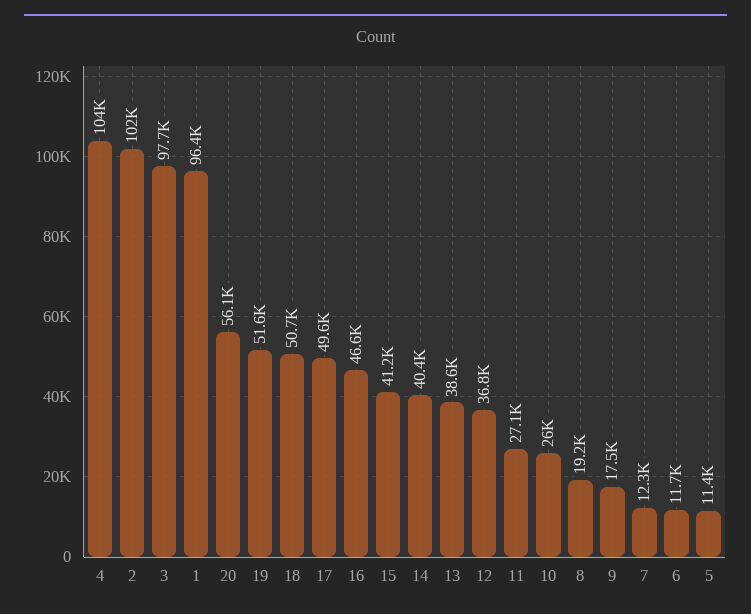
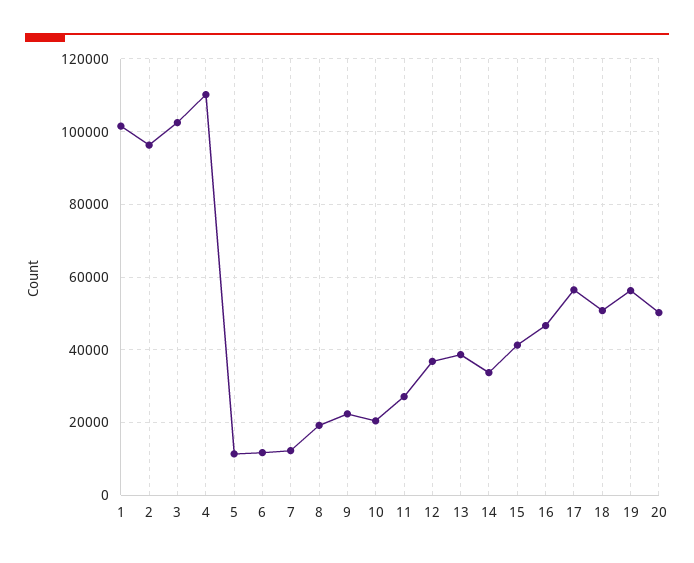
  {
-   "4": 104000,
+   "4": 110000,
-   "2": 102000,
+   "2": 96000,
-   "3": 97700,
+   "3": 102000,
-   "1": 96400,
+   "1": 102000,
-   "20": 56100,
+   "20": 50000,
-   "19": 51600,
+   "19": 56000,
    "18": 50700,
-   "17": 49600,
+   "17": 56000,
    "16": 46600,
    "15": 41200,
-   "14": 40400,
+   "14": 34000,
    "13": 38600,
    "12": 36800,
    "11": 27100,
-   "10": 26000,
+   "10": 20000,
    "8": 19200,
-   "9": 17500,
+   "9": 22000,
    "7": 12300,
    "6": 11700,
    "5": 11400
  }

